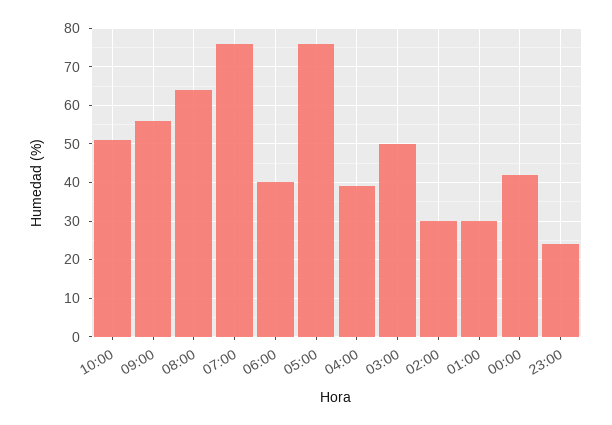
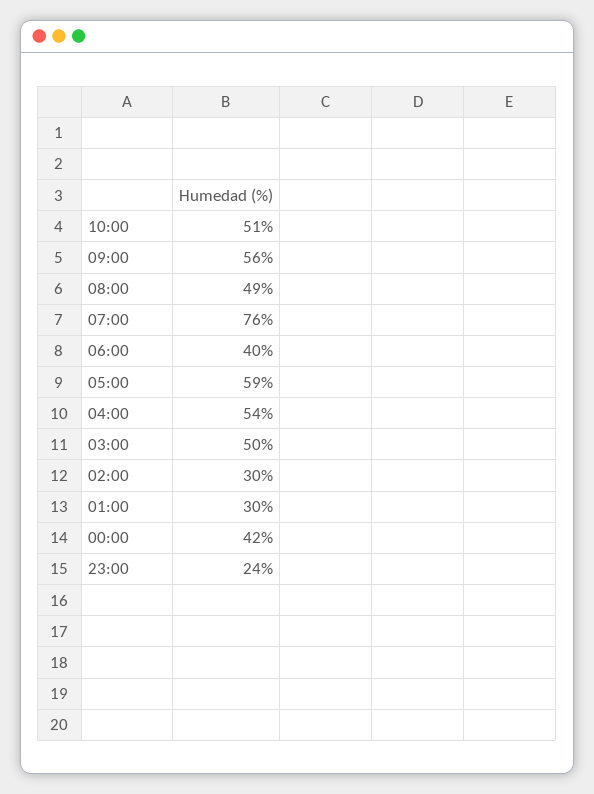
  {
    "10:00": 51,
    "09:00": 56,
-   "08:00": 65,
+   "08:00": 49,
    "07:00": 76,
    "06:00": 40,
-   "05:00": 75,
+   "05:00": 59,
-   "04:00": 40,
+   "04:00": 54,
    "03:00": 50,
    "02:00": 30,
    "01:00": 30,
    "00:00": 42,
    "23:00": 24
  }

